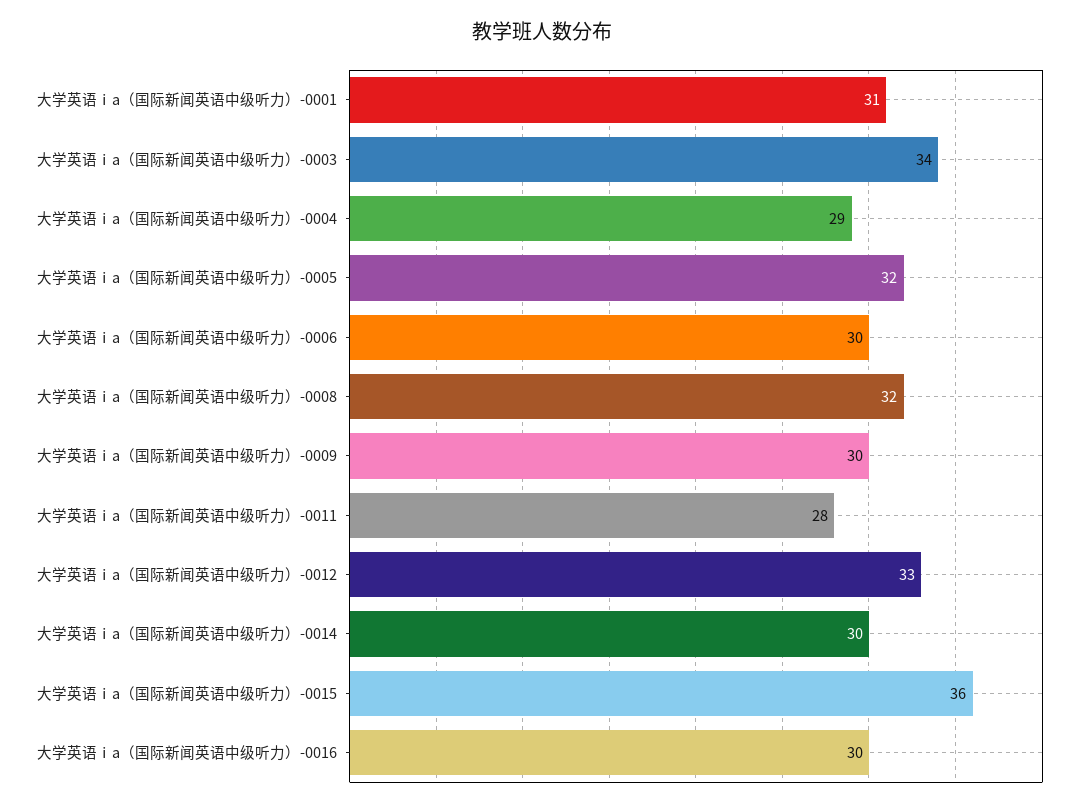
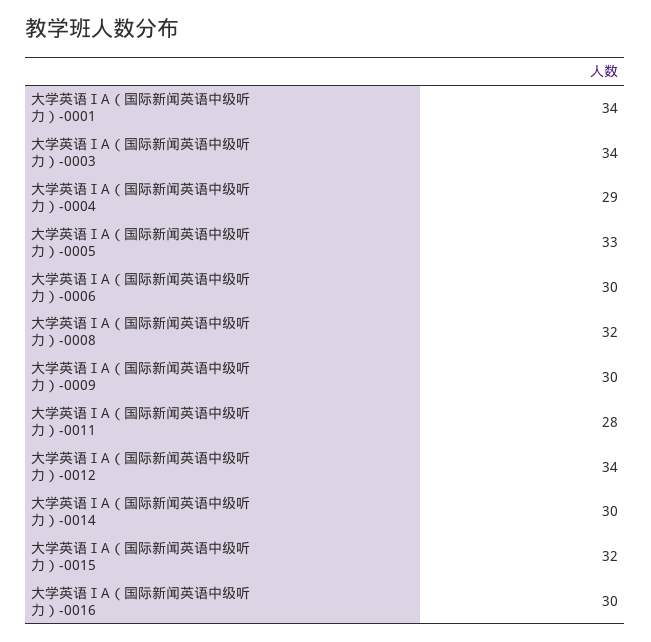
  {
-   "大学英语ⅰa（国际新闻英语中级听力）-0001": 31,
+   "大学英语ⅰa（国际新闻英语中级听力）-0001": 34,
    "大学英语ⅰa（国际新闻英语中级听力）-0003": 34,
    "大学英语ⅰa（国际新闻英语中级听力）-0004": 29,
-   "大学英语ⅰa（国际新闻英语中级听力）-0005": 32,
+   "大学英语ⅰa（国际新闻英语中级听力）-0005": 33,
    "大学英语ⅰa（国际新闻英语中级听力）-0006": 30,
    "大学英语ⅰa（国际新闻英语中级听力）-0008": 32,
    "大学英语ⅰa（国际新闻英语中级听力）-0009": 30,
    "大学英语ⅰa（国际新闻英语中级听力）-0011": 28,
-   "大学英语ⅰa（国际新闻英语中级听力）-0012": 33,
+   "大学英语ⅰa（国际新闻英语中级听力）-0012": 34,
    "大学英语ⅰa（国际新闻英语中级听力）-0014": 30,
-   "大学英语ⅰa（国际新闻英语中级听力）-0015": 36,
+   "大学英语ⅰa（国际新闻英语中级听力）-0015": 32,
    "大学英语ⅰa（国际新闻英语中级听力）-0016": 30
  }

